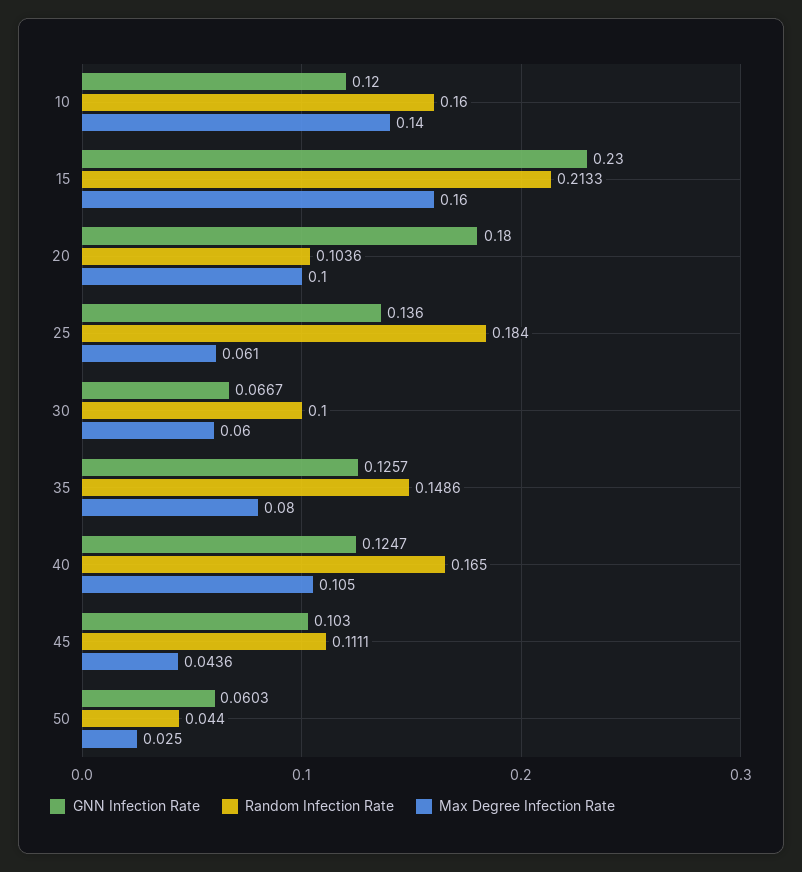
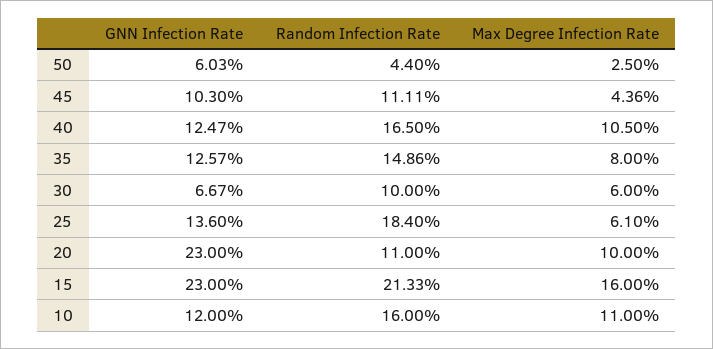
  {
    "GNN Infection Rate": {
      "10": 0.12,
      "15": 0.23,
-     "20": 0.18,
+     "20": 0.23,
      "25": 0.136,
      "30": 0.0667,
      "35": 0.1257,
      "40": 0.1247,
      "45": 0.103,
      "50": 0.0603
    },
    "Random Infection Rate": {
      "10": 0.16,
      "15": 0.2133,
-     "20": 0.1036,
+     "20": 0.11,
      "25": 0.184,
      "30": 0.1,
      "35": 0.1486,
      "40": 0.165,
      "45": 0.1111,
      "50": 0.044
    },
    "Max Degree Infection Rate": {
-     "10": 0.14,
+     "10": 0.11,
      "15": 0.16,
      "20": 0.1,
      "25": 0.061,
      "30": 0.06,
      "35": 0.08,
      "40": 0.105,
      "45": 0.0436,
      "50": 0.025
    }
  }

